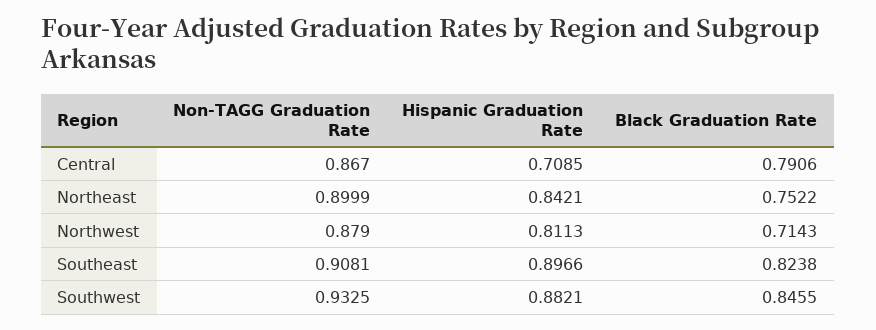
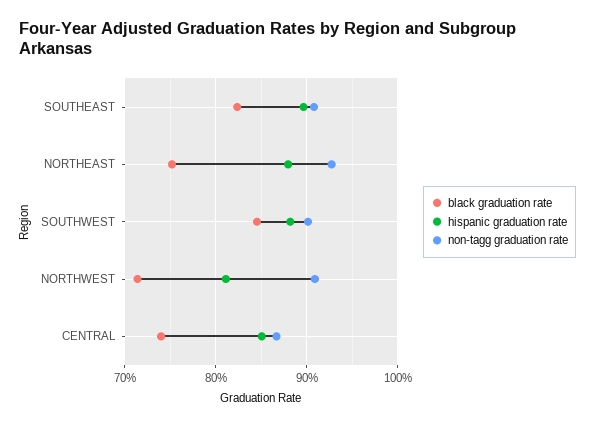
  {
    "Non-TAGG Graduation Rate": {
      "Central": 0.867,
-     "Northeast": 0.8999,
+     "Northeast": 0.93,
-     "Northwest": 0.879,
+     "Northwest": 0.91,
      "Southeast": 0.9081,
-     "Southwest": 0.9325
+     "Southwest": 0.9
    },
    "Hispanic Graduation Rate": {
-     "Central": 0.7085,
+     "Central": 0.85,
-     "Northeast": 0.8421,
+     "Northeast": 0.88,
      "Northwest": 0.8113,
      "Southeast": 0.8966,
      "Southwest": 0.8821
    },
    "Black Graduation Rate": {
-     "Central": 0.7906,
+     "Central": 0.74,
      "Northeast": 0.7522,
      "Northwest": 0.7143,
      "Southeast": 0.8238,
      "Southwest": 0.8455
    }
  }

